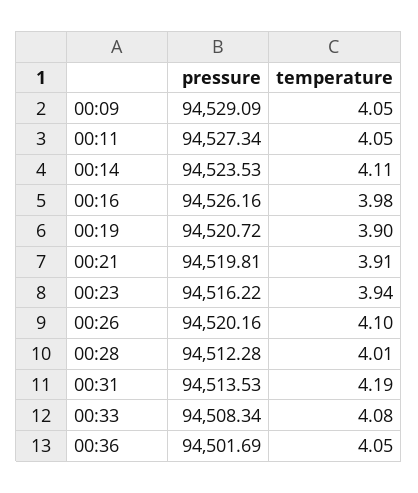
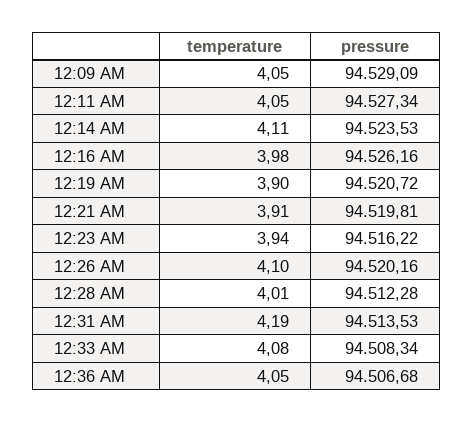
  {
    "pressure": {
      "00:09": 94529.09,
      "00:11": 94527.34,
      "00:14": 94523.53,
      "00:16": 94526.16,
      "00:19": 94520.72,
      "00:21": 94519.81,
      "00:23": 94516.22,
      "00:26": 94520.16,
      "00:28": 94512.28,
      "00:31": 94513.53,
      "00:33": 94508.34,
-     "00:36": 94501.69
+     "00:36": 94506.68
    },
    "temperature": {
      "00:09": 4.05,
      "00:11": 4.05,
      "00:14": 4.11,
      "00:16": 3.98,
      "00:19": 3.9,
      "00:21": 3.91,
      "00:23": 3.94,
      "00:26": 4.1,
      "00:28": 4.01,
      "00:31": 4.19,
      "00:33": 4.08,
      "00:36": 4.05
    }
  }

